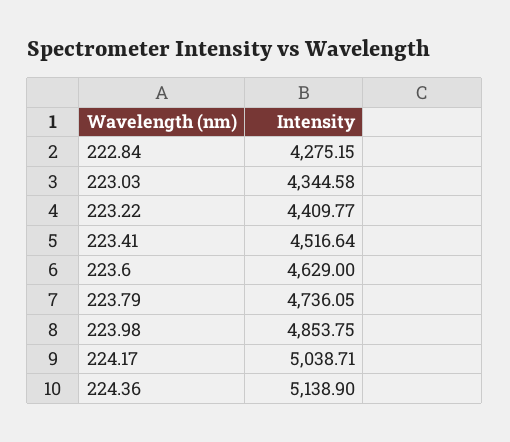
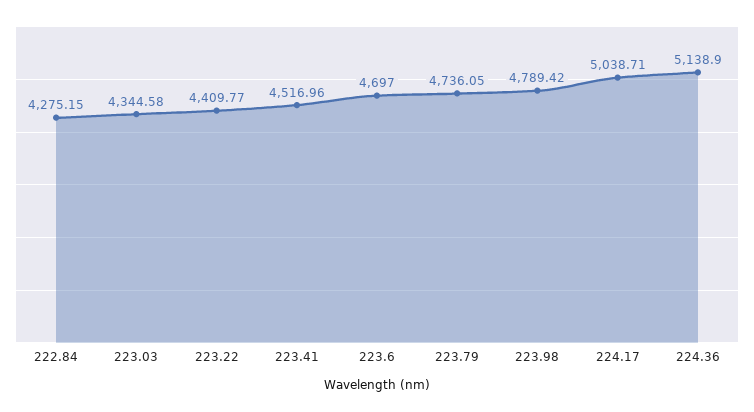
  {
    "222.84": 4275.15,
    "223.03": 4344.58,
    "223.22": 4409.77,
-   "223.41": 4516.64,
+   "223.41": 4516.96,
-   "223.6": 4629,
+   "223.6": 4697,
    "223.79": 4736.05,
-   "223.98": 4853.75,
+   "223.98": 4789.42,
    "224.17": 5038.71,
    "224.36": 5138.9
  }

